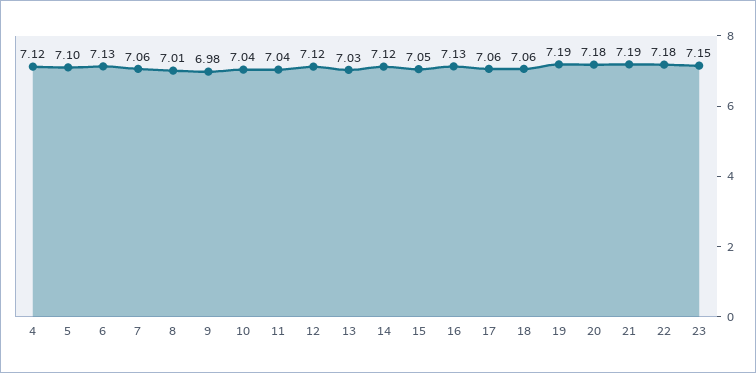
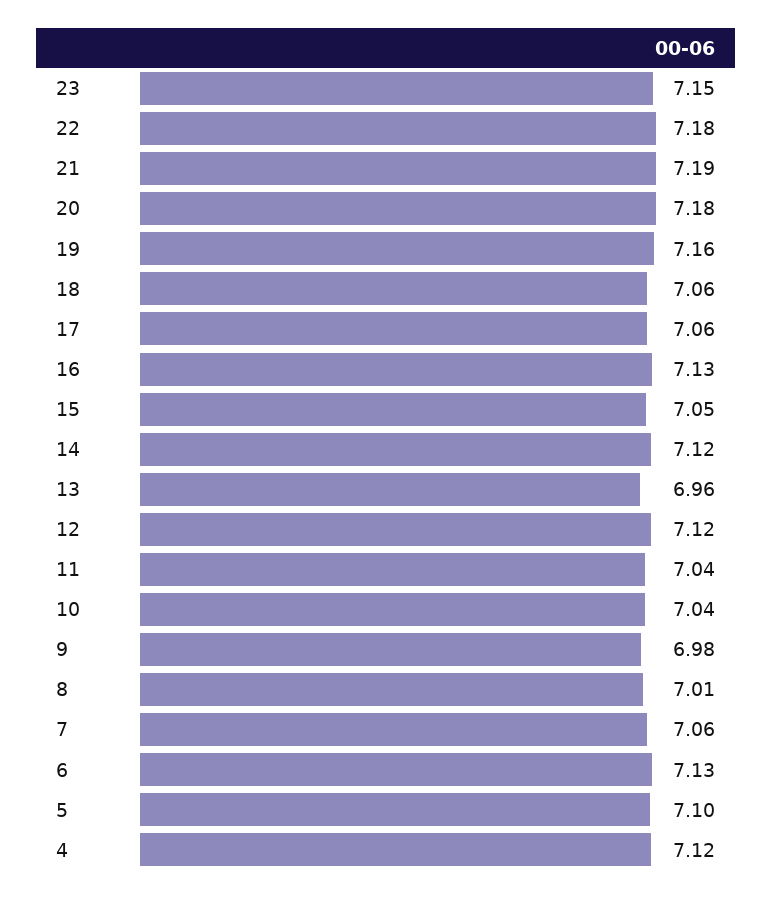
  {
    "4": 7.12,
    "5": 7.1,
    "6": 7.13,
    "7": 7.06,
    "8": 7.01,
    "9": 6.98,
    "10": 7.04,
    "11": 7.04,
    "12": 7.12,
-   "13": 7.03,
+   "13": 6.96,
    "14": 7.12,
    "15": 7.05,
    "16": 7.13,
    "17": 7.06,
    "18": 7.06,
-   "19": 7.19,
+   "19": 7.16,
    "20": 7.18,
    "21": 7.19,
    "22": 7.18,
    "23": 7.15
  }

